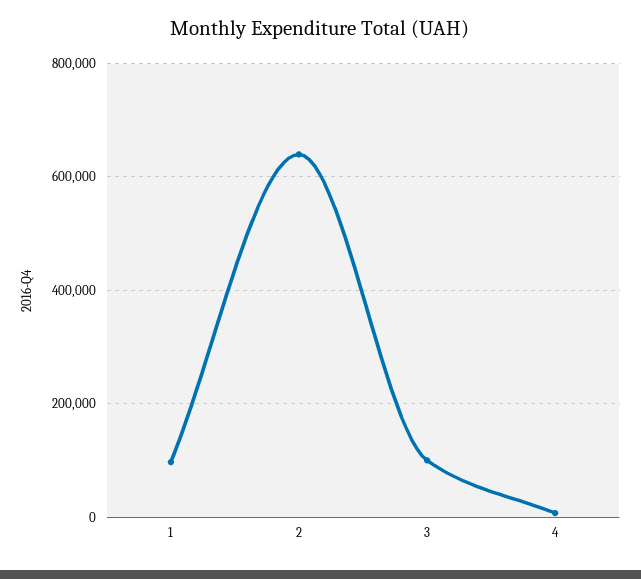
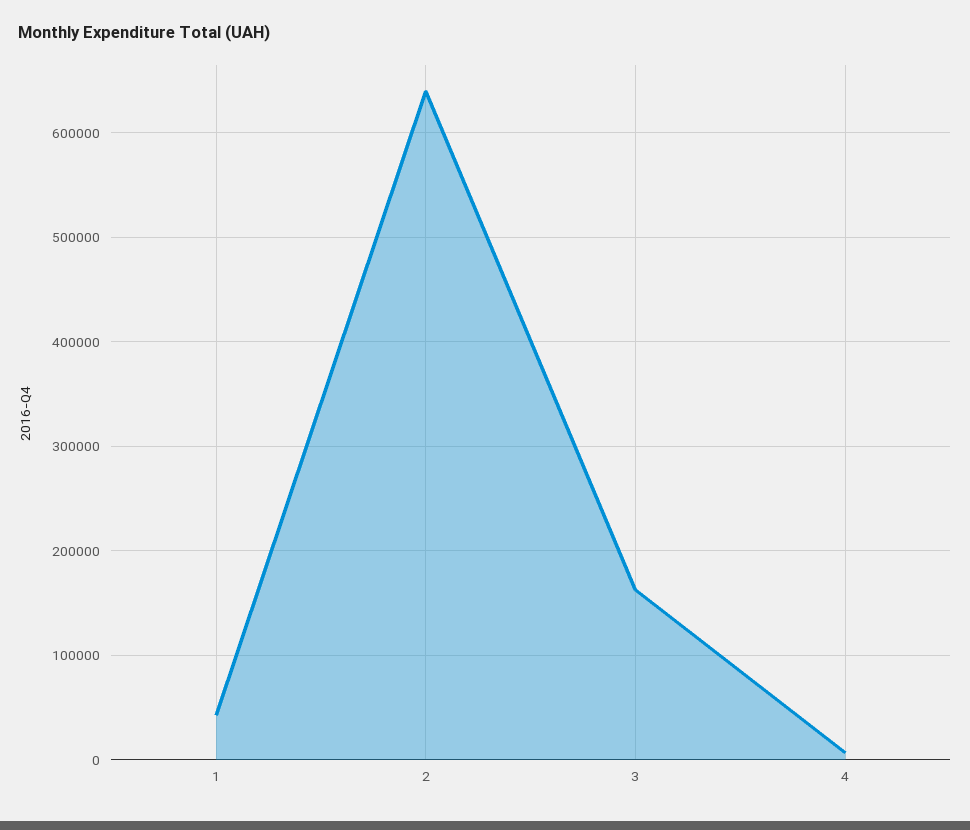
  {
-   "1": 100000,
+   "1": 40000,
    "2": 640000,
-   "3": 100000,
+   "3": 160000,
    "4": 10000
  }

